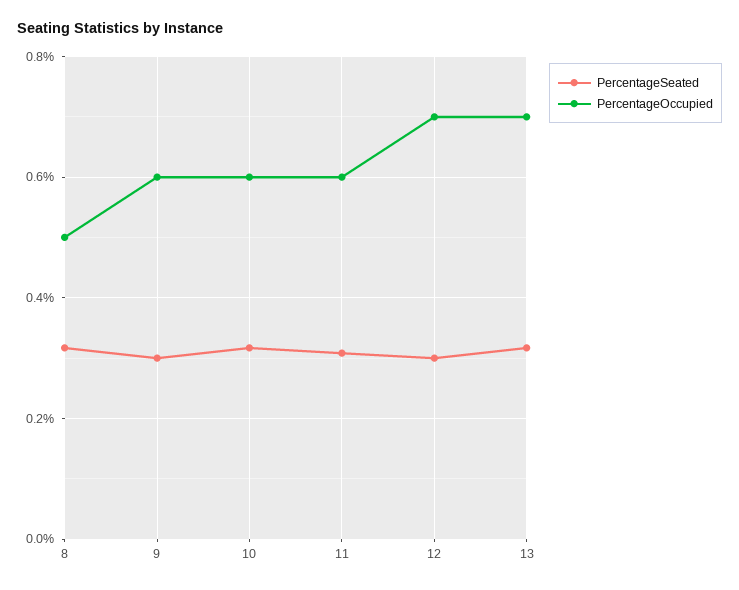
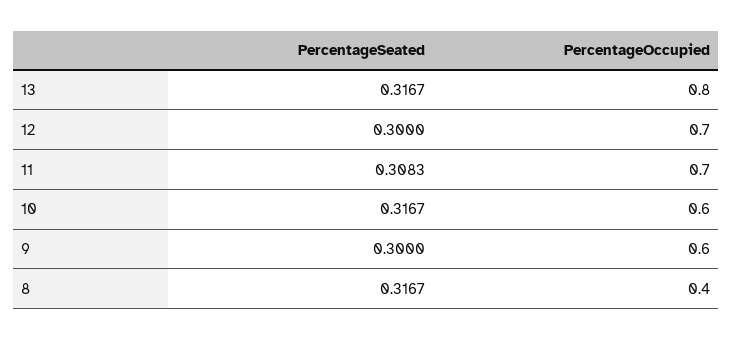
  {
    "PercentageSeated": {
      "8": 0.3167,
      "9": 0.3,
      "10": 0.3167,
      "11": 0.3083,
      "12": 0.3,
      "13": 0.3167
    },
    "PercentageOccupied": {
-     "8": 0.5,
+     "8": 0.4,
      "9": 0.6,
      "10": 0.6,
-     "11": 0.6,
+     "11": 0.7,
      "12": 0.7,
-     "13": 0.7
+     "13": 0.8
    }
  }

